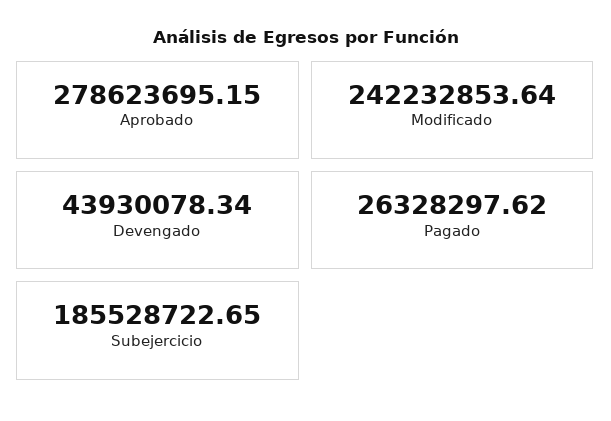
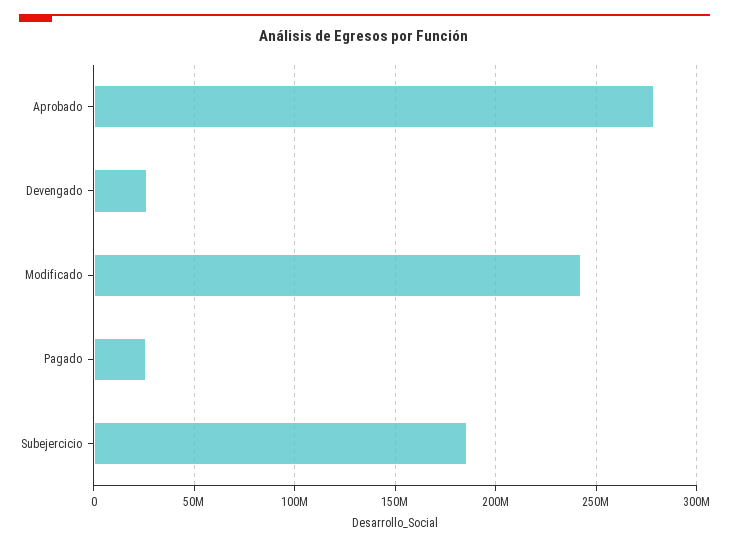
  {
    "Aprobado": 278623695.15,
    "Modificado": 242232853.64,
-   "Devengado": 43930078.34,
+   "Devengado": 25000000,
    "Pagado": 26328297.62,
    "Subejercicio": 185528722.65
  }

